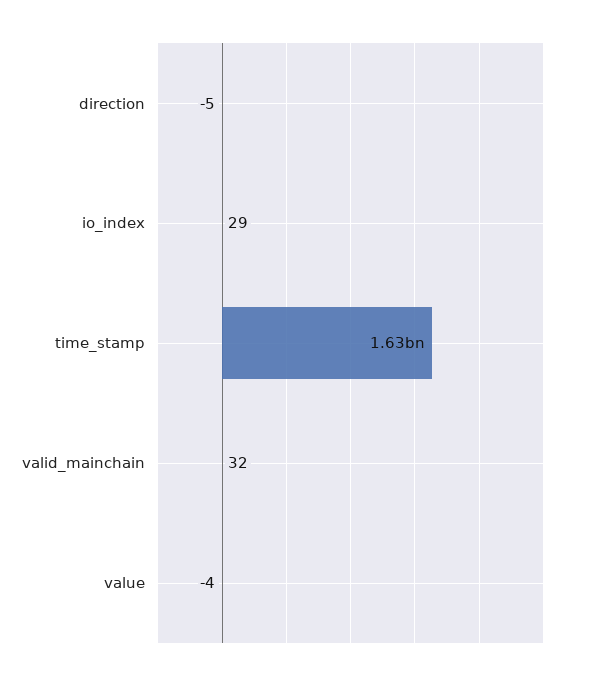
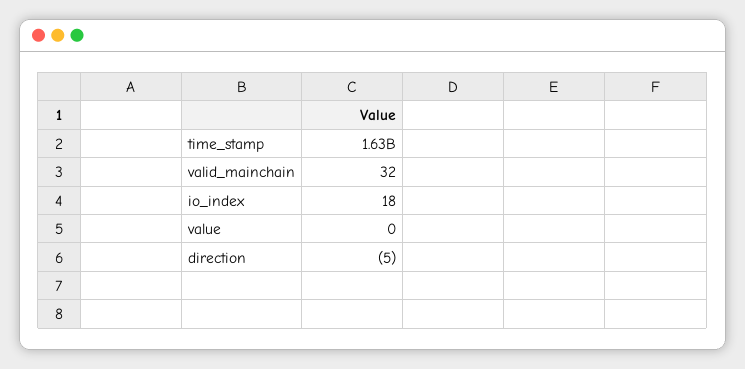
  {
    "direction": -5,
-   "io_index": 29,
+   "io_index": 18,
    "time_stamp": 1630000000,
    "valid_mainchain": 32,
-   "value": -4
+   "value": 0
  }

